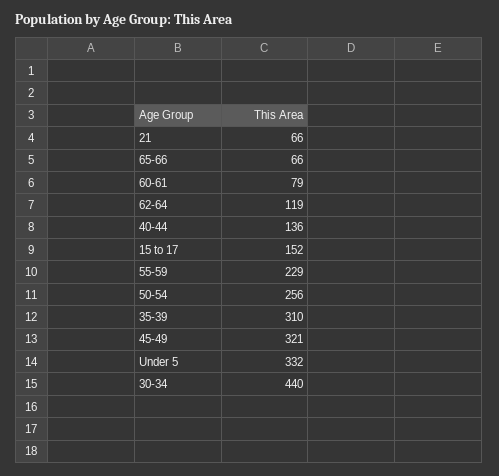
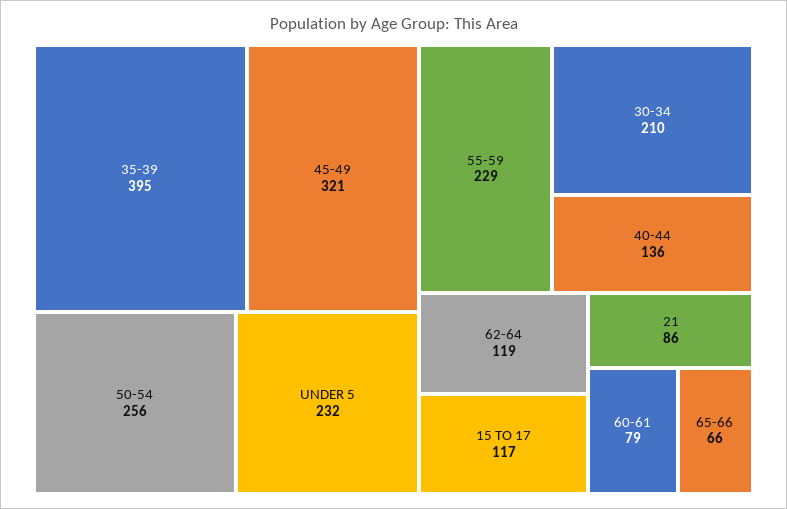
  {
-   "21": 66,
+   "21": 86,
    "65-66": 66,
    "60-61": 79,
    "62-64": 119,
    "40-44": 136,
-   "15 to 17": 152,
+   "15 to 17": 117,
    "55-59": 229,
    "50-54": 256,
-   "35-39": 310,
+   "35-39": 395,
    "45-49": 321,
-   "Under 5": 332,
+   "Under 5": 232,
-   "30-34": 440
+   "30-34": 210
  }

